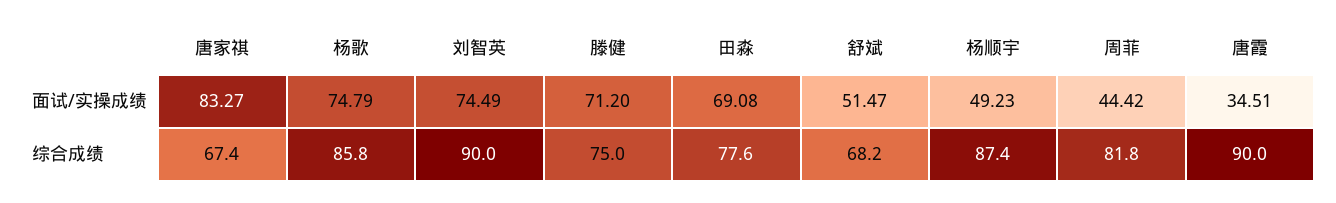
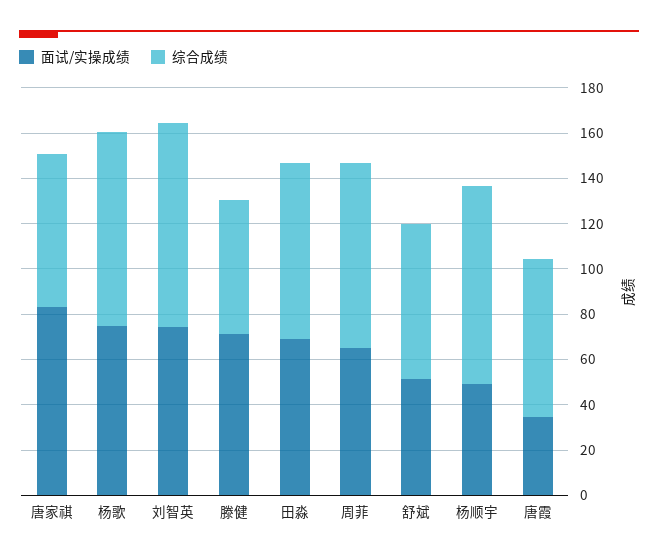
  {
    "面试/实操成绩": {
      "唐家祺": 83.27,
      "杨歌": 74.79,
      "刘智英": 74.49,
      "滕健": 71.2,
      "田淼": 69.08,
      "舒斌": 51.47,
      "杨顺宇": 49.23,
-     "周菲": 44.42,
+     "周菲": 65,
      "唐霞": 34.51
    },
    "综合成绩": {
      "唐家祺": 67.4,
      "杨歌": 85.8,
      "刘智英": 90,
-     "滕健": 75,
+     "滕健": 60,
      "田淼": 77.6,
      "舒斌": 68.2,
      "杨顺宇": 87.4,
      "周菲": 81.8,
-     "唐霞": 90
+     "唐霞": 70
    }
  }

